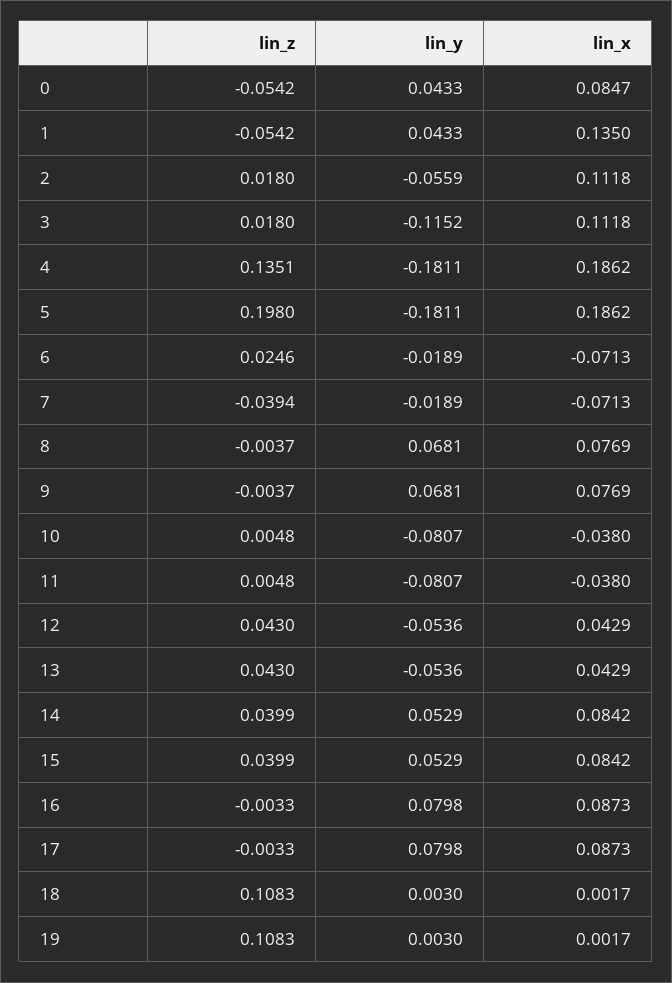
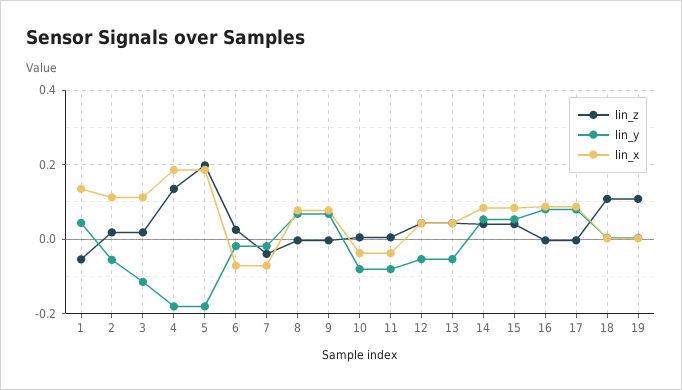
  {
    "lin_z": {
-     "0": -0.0542,
      "1": -0.0542,
      "2": 0.018,
      "3": 0.018,
      "4": 0.1351,
      "5": 0.198,
      "6": 0.0246,
      "7": -0.0394,
      "8": -0.0037,
      "9": -0.0037,
      "10": 0.0048,
      "11": 0.0048,
      "12": 0.043,
      "13": 0.043,
      "14": 0.0399,
      "15": 0.0399,
      "16": -0.0033,
      "17": -0.0033,
      "18": 0.1083,
      "19": 0.1083
    },
    "lin_y": {
-     "0": 0.0433,
      "1": 0.0433,
      "2": -0.0559,
      "3": -0.1152,
      "4": -0.1811,
      "5": -0.1811,
      "6": -0.0189,
      "7": -0.0189,
      "8": 0.0681,
      "9": 0.0681,
      "10": -0.0807,
      "11": -0.0807,
      "12": -0.0536,
      "13": -0.0536,
      "14": 0.0529,
      "15": 0.0529,
      "16": 0.0798,
      "17": 0.0798,
      "18": 0.003,
      "19": 0.003
    },
    "lin_x": {
-     "0": 0.0847,
      "1": 0.135,
      "2": 0.1118,
      "3": 0.1118,
      "4": 0.1862,
      "5": 0.1862,
      "6": -0.0713,
      "7": -0.0713,
      "8": 0.0769,
      "9": 0.0769,
      "10": -0.038,
      "11": -0.038,
      "12": 0.0429,
      "13": 0.0429,
      "14": 0.0842,
      "15": 0.0842,
      "16": 0.0873,
      "17": 0.0873,
      "18": 0.0017,
      "19": 0.0017
    }
  }

